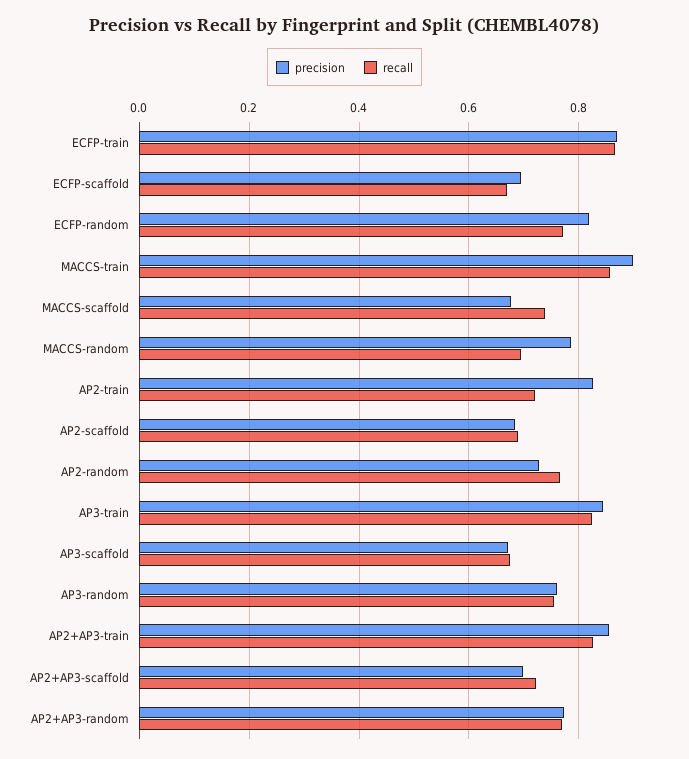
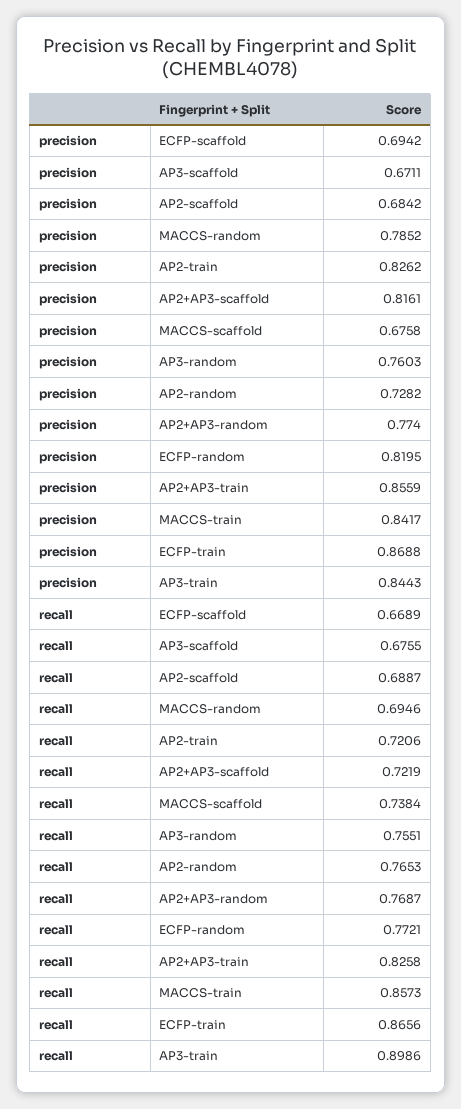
  {
    "precision": {
      "ECFP-train": 0.8688,
      "ECFP-scaffold": 0.6942,
      "ECFP-random": 0.8195,
-     "MACCS-train": 0.9,
+     "MACCS-train": 0.8417,
      "MACCS-scaffold": 0.6758,
      "MACCS-random": 0.7852,
      "AP2-train": 0.8262,
      "AP2-scaffold": 0.6842,
      "AP2-random": 0.7282,
      "AP3-train": 0.8443,
      "AP3-scaffold": 0.6711,
      "AP3-random": 0.7603,
      "AP2+AP3-train": 0.8559,
-     "AP2+AP3-scaffold": 0.7,
+     "AP2+AP3-scaffold": 0.8161,
      "AP2+AP3-random": 0.774
    },
    "recall": {
      "ECFP-train": 0.8656,
      "ECFP-scaffold": 0.6689,
      "ECFP-random": 0.7721,
      "MACCS-train": 0.8573,
      "MACCS-scaffold": 0.7384,
      "MACCS-random": 0.6946,
      "AP2-train": 0.7206,
      "AP2-scaffold": 0.6887,
      "AP2-random": 0.7653,
-     "AP3-train": 0.82,
+     "AP3-train": 0.8986,
      "AP3-scaffold": 0.6755,
      "AP3-random": 0.7551,
      "AP2+AP3-train": 0.8258,
      "AP2+AP3-scaffold": 0.7219,
      "AP2+AP3-random": 0.7687
    }
  }

